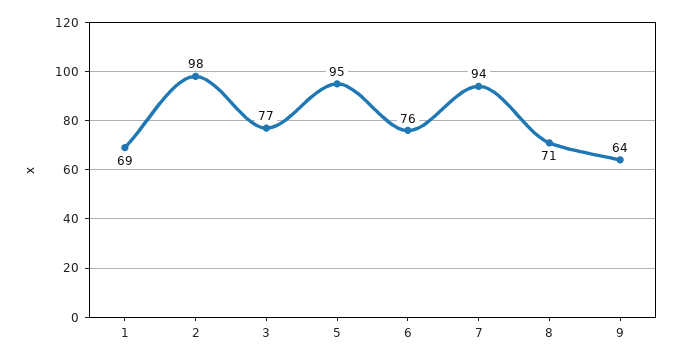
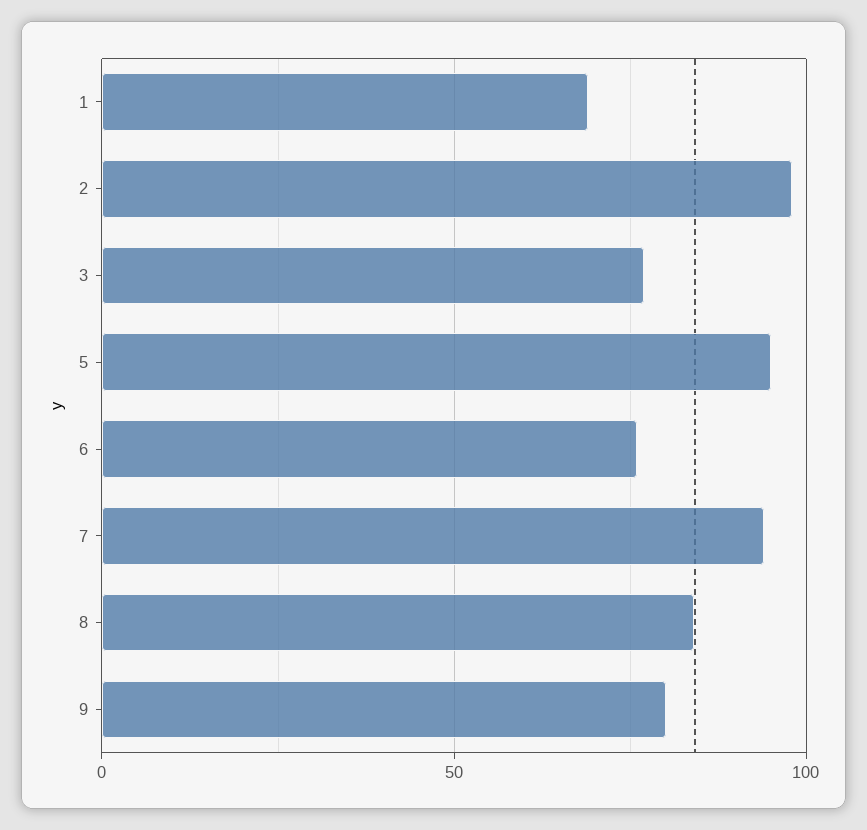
  {
    "1": 69,
    "2": 98,
    "3": 77,
    "5": 95,
    "6": 76,
    "7": 94,
-   "8": 71,
+   "8": 85,
-   "9": 64
+   "9": 80
  }

